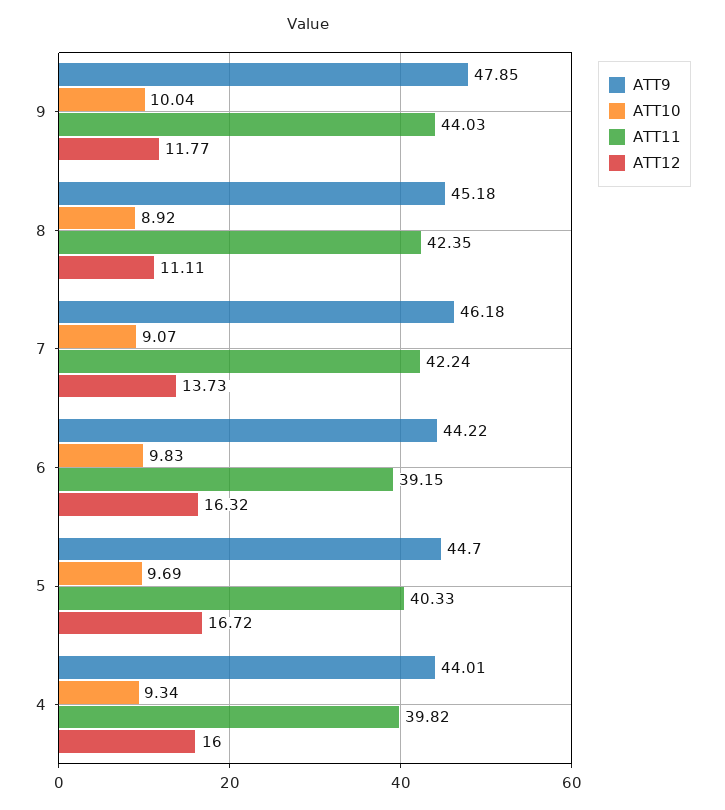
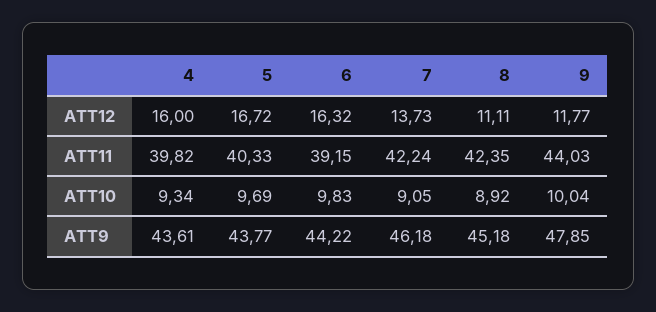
  {
    "ATT9": {
      "9": 47.85,
      "8": 45.18,
      "7": 46.18,
      "6": 44.22,
-     "5": 44.7,
+     "5": 43.77,
-     "4": 44.01
+     "4": 43.61
    },
    "ATT10": {
      "9": 10.04,
      "8": 8.92,
-     "7": 9.07,
+     "7": 9.05,
      "6": 9.83,
      "5": 9.69,
      "4": 9.34
    },
    "ATT11": {
      "9": 44.03,
      "8": 42.35,
      "7": 42.24,
      "6": 39.15,
      "5": 40.33,
      "4": 39.82
    },
    "ATT12": {
      "9": 11.77,
      "8": 11.11,
      "7": 13.73,
      "6": 16.32,
      "5": 16.72,
      "4": 16
    }
  }

